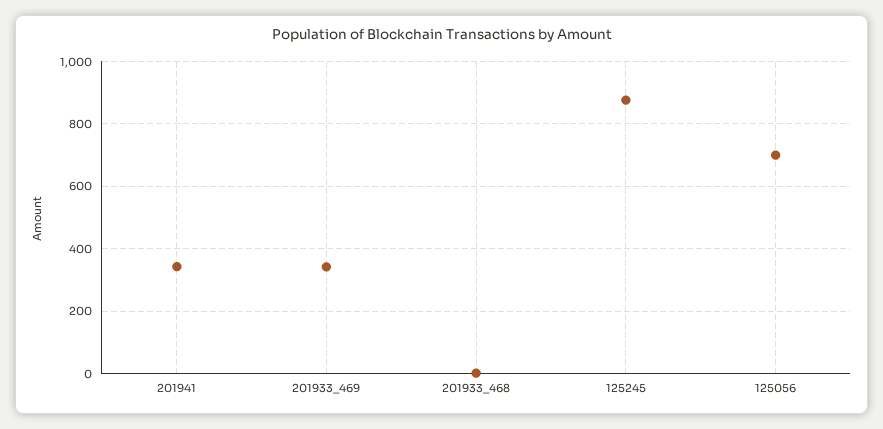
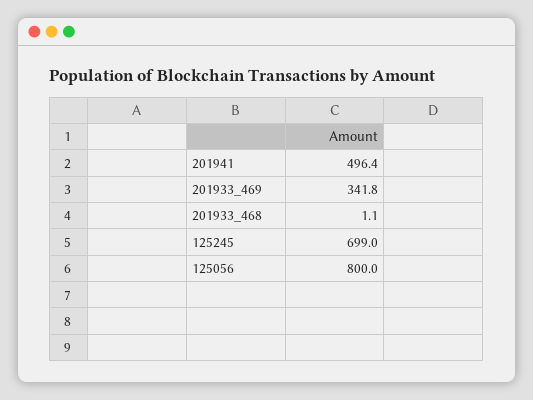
  {
-   "201941": 340,
+   "201941": 496.4,
    "201933_469": 341.8,
    "201933_468": 1.1,
-   "125245": 880,
+   "125245": 699,
-   "125056": 700
+   "125056": 800
  }

